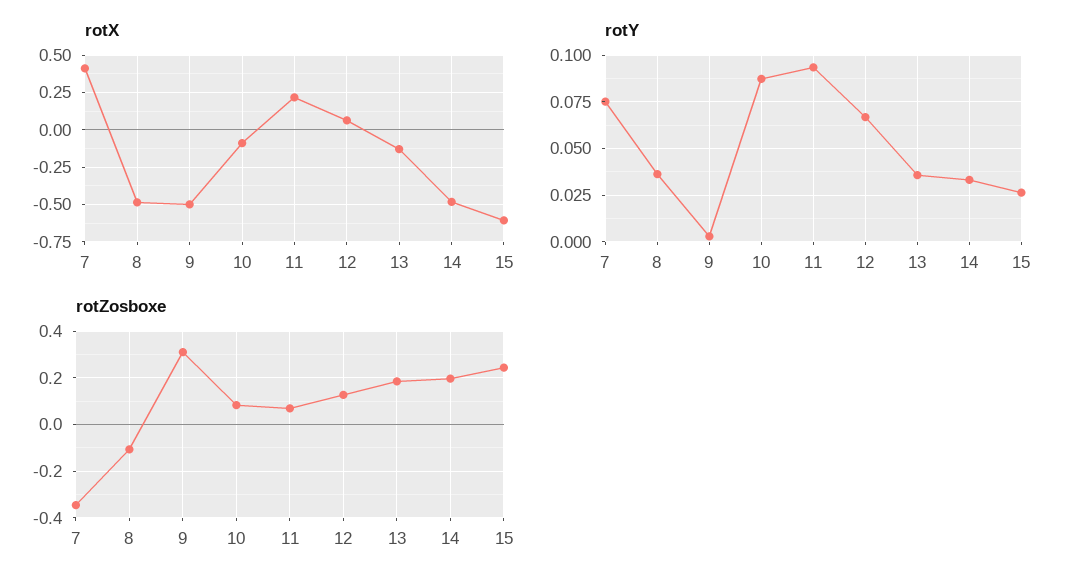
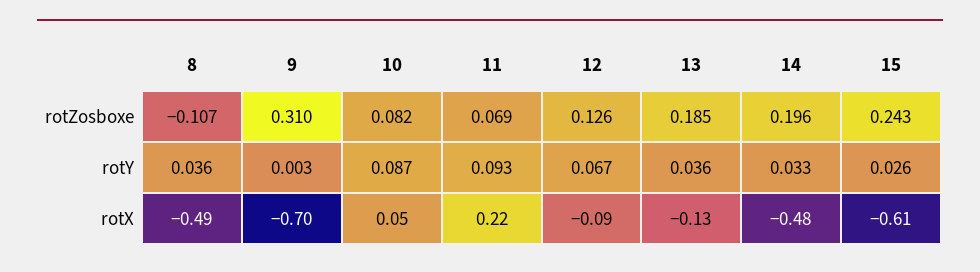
  {
    "rotX": {
-     "7": 0.4,
      "8": -0.49,
-     "9": -0.5,
+     "9": -0.7,
-     "10": -0.1,
+     "10": 0.05,
      "11": 0.22,
-     "12": 0.05,
+     "12": -0.09,
      "13": -0.13,
      "14": -0.48,
      "15": -0.61
    },
    "rotY": {
-     "7": 0.075,
      "8": 0.036,
      "9": 0.003,
      "10": 0.087,
      "11": 0.093,
      "12": 0.067,
      "13": 0.036,
      "14": 0.033,
      "15": 0.026
    },
    "rotZosboxe": {
-     "7": -0.35,
      "8": -0.107,
      "9": 0.31,
      "10": 0.082,
      "11": 0.069,
      "12": 0.126,
      "13": 0.185,
      "14": 0.196,
      "15": 0.243
    }
  }

